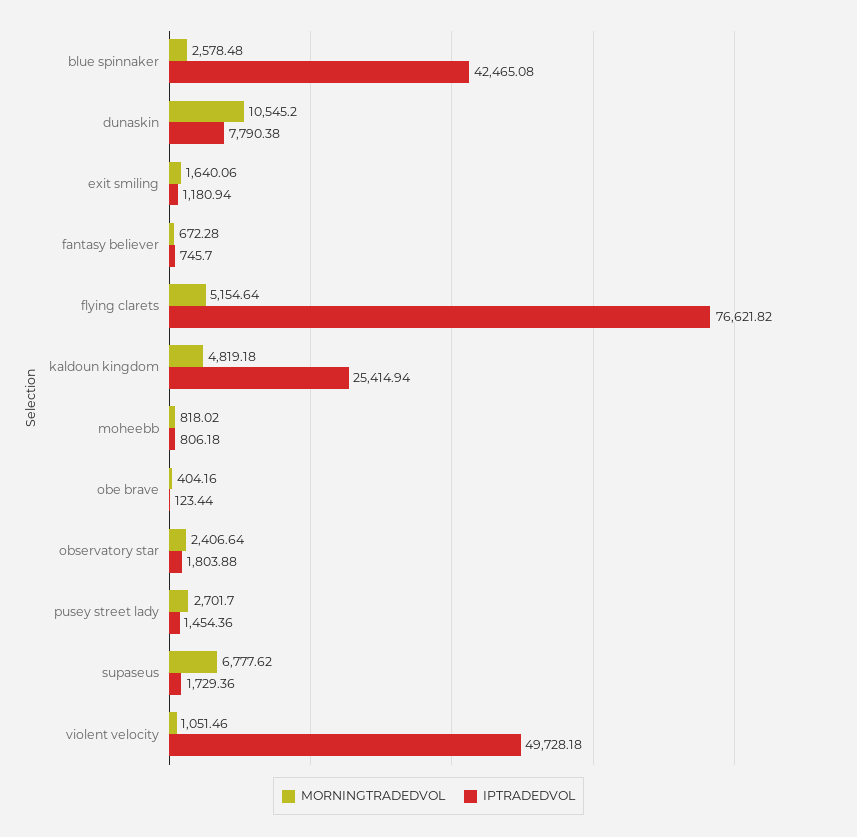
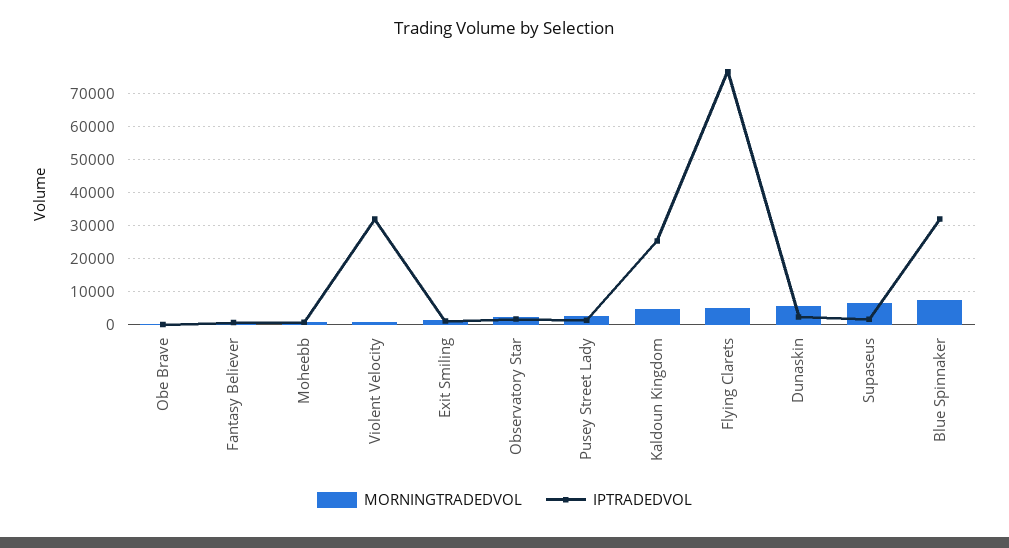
  {
    "MORNINGTRADEDVOL": {
-     "blue spinnaker": 2578.48,
+     "blue spinnaker": 8000,
-     "dunaskin": 10545.2,
+     "dunaskin": 6000,
      "exit smiling": 1640.06,
      "fantasy believer": 672.28,
      "flying clarets": 5154.64,
      "kaldoun kingdom": 4819.18,
      "moheebb": 818.02,
      "obe brave": 404.16,
      "observatory star": 2406.64,
      "pusey street lady": 2701.7,
      "supaseus": 6777.62,
      "violent velocity": 1051.46
    },
    "IPTRADEDVOL": {
-     "blue spinnaker": 42465.08,
+     "blue spinnaker": 32000,
-     "dunaskin": 7790.38,
+     "dunaskin": 2000,
      "exit smiling": 1180.94,
      "fantasy believer": 745.7,
      "flying clarets": 76621.82,
      "kaldoun kingdom": 25414.94,
      "moheebb": 806.18,
      "obe brave": 123.44,
      "observatory star": 1803.88,
      "pusey street lady": 1454.36,
      "supaseus": 1729.36,
-     "violent velocity": 49728.18
+     "violent velocity": 32000
    }
  }

